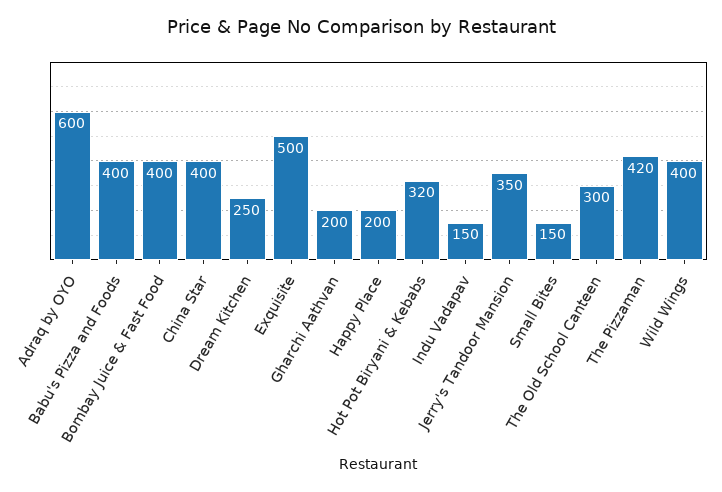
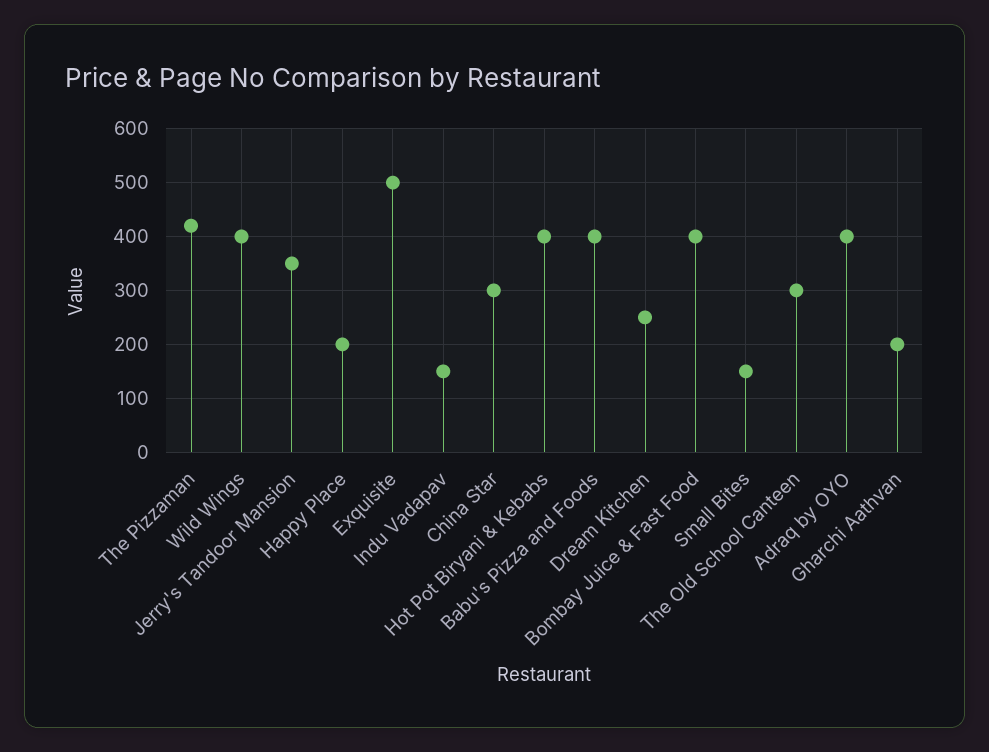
  {
-   "Adraq by OYO": 600,
+   "Adraq by OYO": 400,
    "Babu's Pizza and Foods": 400,
    "Bombay Juice & Fast Food": 400,
-   "China Star": 400,
+   "China Star": 300,
    "Dream Kitchen": 250,
    "Exquisite": 500,
    "Gharchi Aathvan": 200,
    "Happy Place": 200,
-   "Hot Pot Biryani & Kebabs": 320,
+   "Hot Pot Biryani & Kebabs": 400,
    "Indu Vadapav": 150,
    "Jerry's Tandoor Mansion": 350,
    "Small Bites": 150,
    "The Old School Canteen": 300,
    "The Pizzaman": 420,
    "Wild Wings": 400
  }

